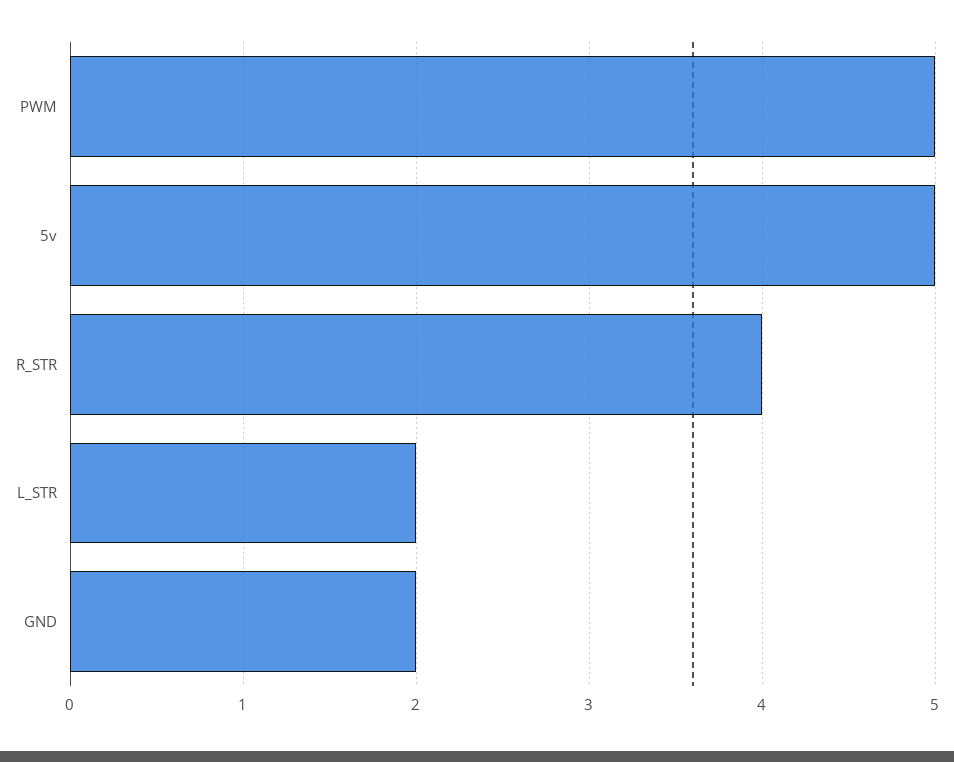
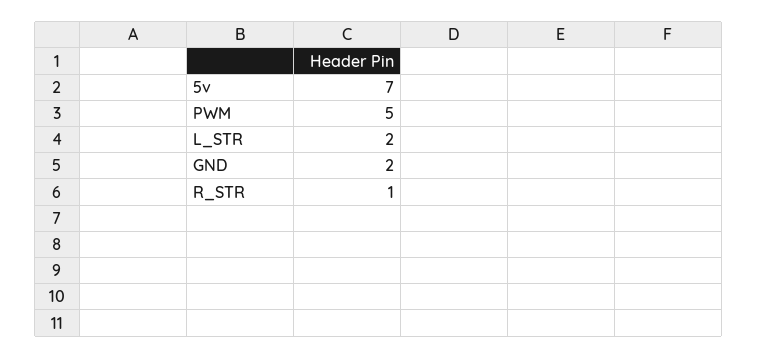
  {
    "PWM": 5,
-   "5v": 5,
+   "5v": 7,
-   "R_STR": 4,
+   "R_STR": 1,
    "L_STR": 2,
    "GND": 2
  }

